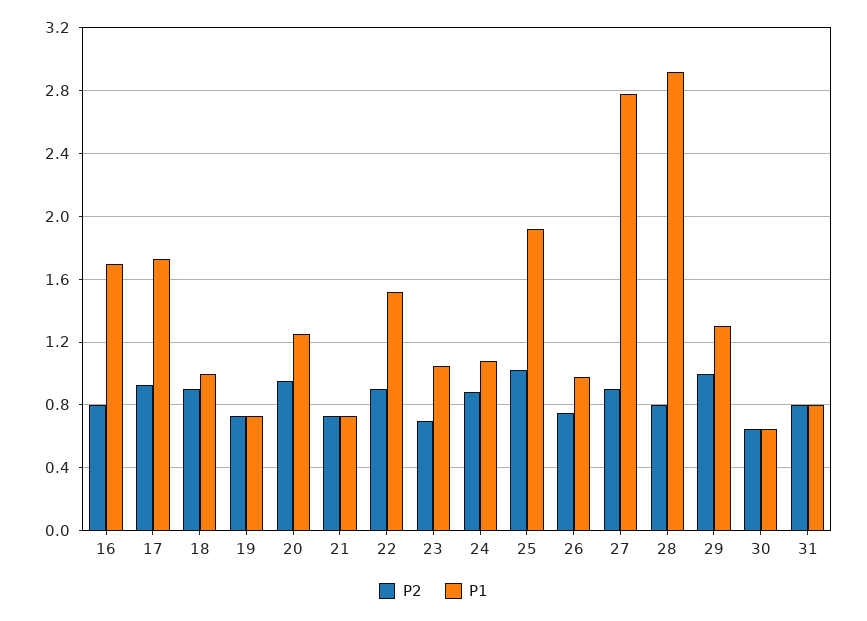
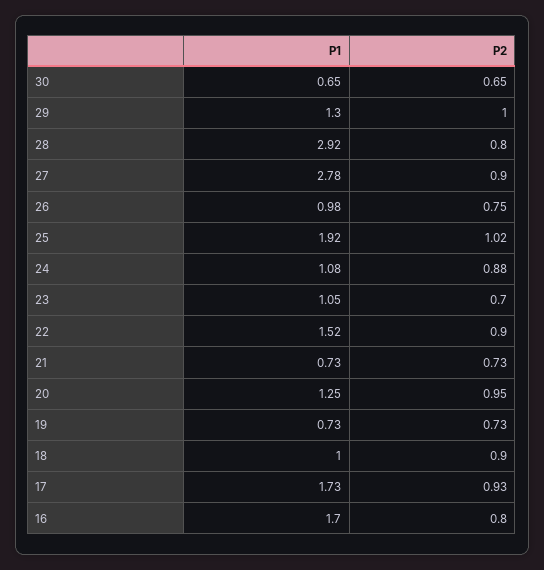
  {
    "P2": {
      "16": 0.8,
      "17": 0.93,
      "18": 0.9,
      "19": 0.73,
      "20": 0.95,
      "21": 0.73,
      "22": 0.9,
      "23": 0.7,
      "24": 0.88,
      "25": 1.02,
      "26": 0.75,
      "27": 0.9,
      "28": 0.8,
      "29": 1,
-     "30": 0.65,
+     "30": 0.65
-     "31": 0.8
    },
    "P1": {
      "16": 1.7,
      "17": 1.73,
      "18": 1,
      "19": 0.73,
      "20": 1.25,
      "21": 0.73,
      "22": 1.52,
      "23": 1.05,
      "24": 1.08,
      "25": 1.92,
      "26": 0.98,
      "27": 2.78,
      "28": 2.92,
      "29": 1.3,
-     "30": 0.65,
+     "30": 0.65
-     "31": 0.8
    }
  }

